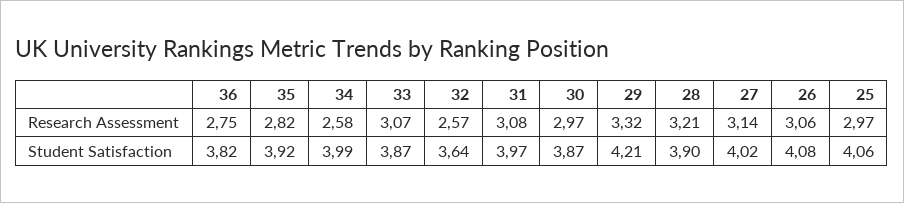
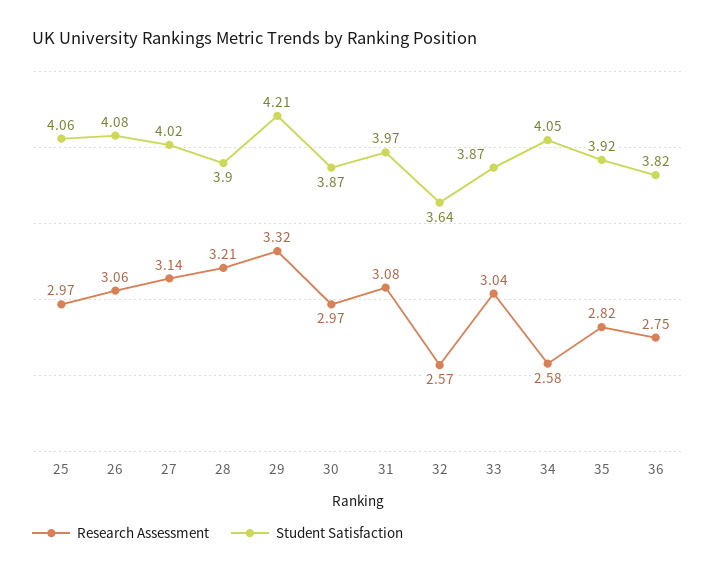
  {
    "Research Assessment": {
      "36": 2.75,
      "35": 2.82,
      "34": 2.58,
-     "33": 3.07,
+     "33": 3.04,
      "32": 2.57,
      "31": 3.08,
      "30": 2.97,
      "29": 3.32,
      "28": 3.21,
      "27": 3.14,
      "26": 3.06,
      "25": 2.97
    },
    "Student Satisfaction": {
      "36": 3.82,
      "35": 3.92,
-     "34": 3.99,
+     "34": 4.05,
      "33": 3.87,
      "32": 3.64,
      "31": 3.97,
      "30": 3.87,
      "29": 4.21,
      "28": 3.9,
      "27": 4.02,
      "26": 4.08,
      "25": 4.06
    }
  }

